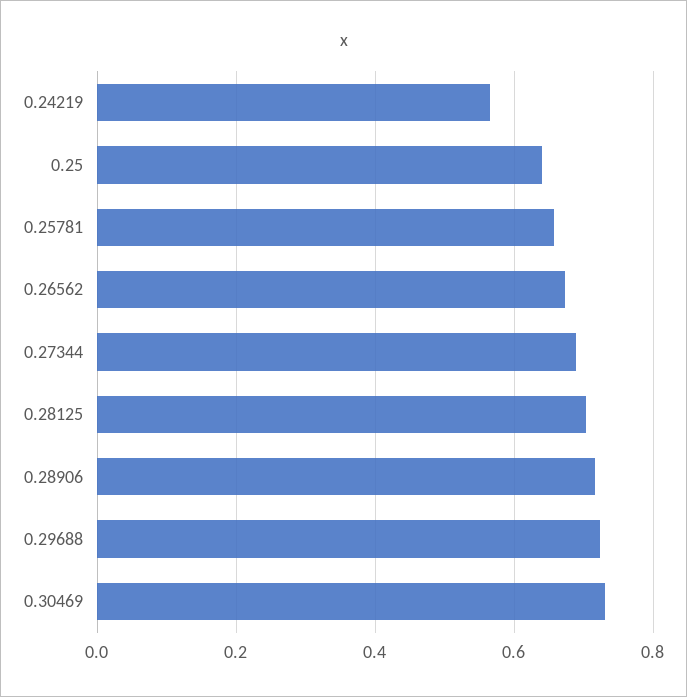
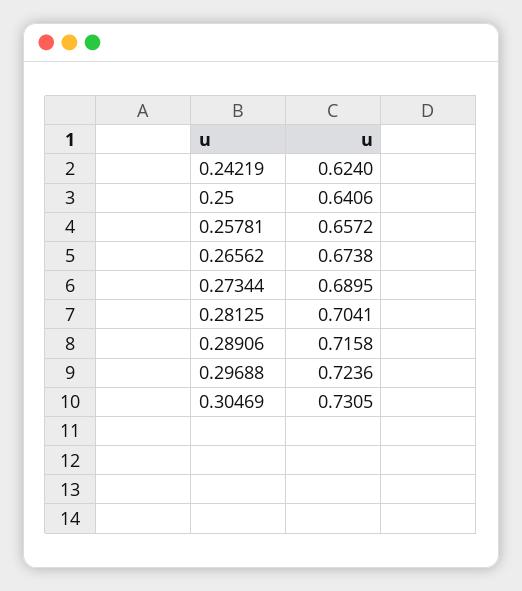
  {
-   "0.24219": 0.56,
+   "0.24219": 0.624,
    "0.25": 0.6406,
    "0.25781": 0.6572,
    "0.26562": 0.6738,
    "0.27344": 0.6895,
    "0.28125": 0.7041,
    "0.28906": 0.7158,
    "0.29688": 0.7236,
    "0.30469": 0.7305
  }

